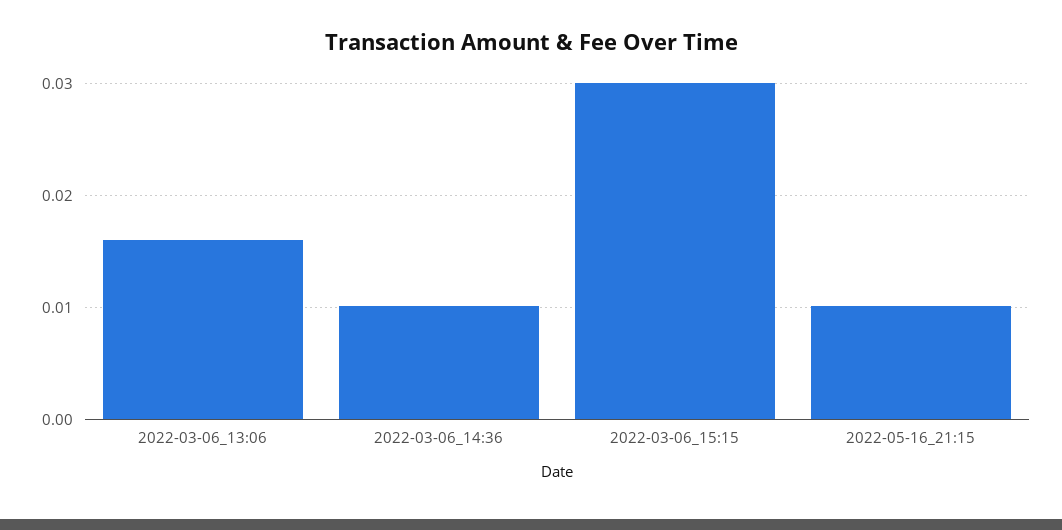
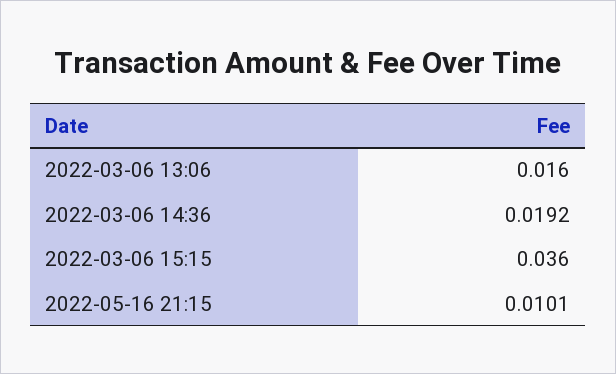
  {
    "2022-03-06_13:06": 0.016,
-   "2022-03-06_14:36": 0.01,
+   "2022-03-06_14:36": 0.0192,
-   "2022-03-06_15:15": 0.03,
+   "2022-03-06_15:15": 0.036,
    "2022-05-16_21:15": 0.0101
  }

